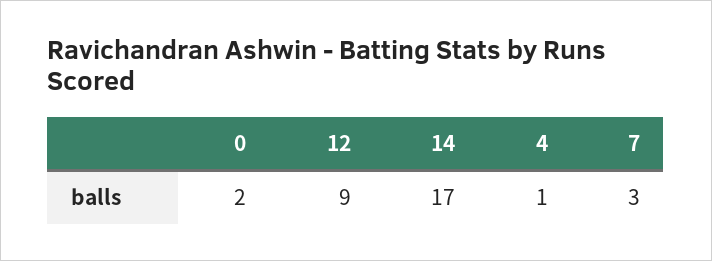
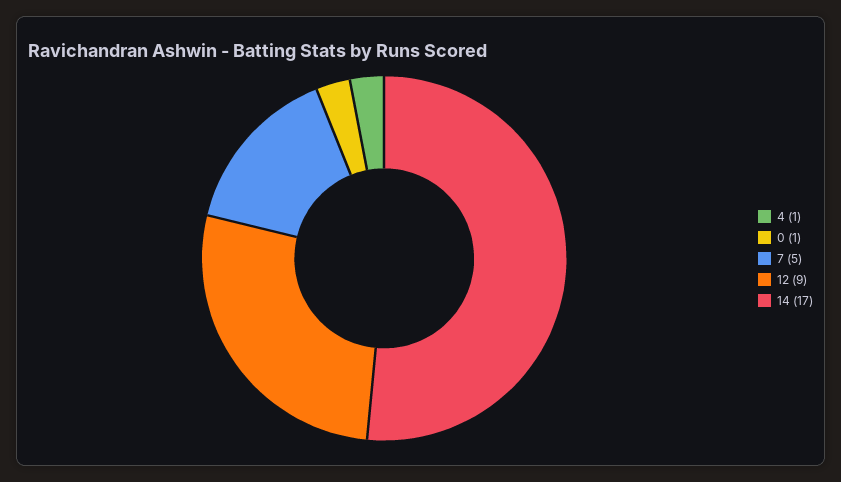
  {
-   "0": 2,
+   "0": 1,
    "12": 9,
    "14": 17,
    "4": 1,
-   "7": 3
+   "7": 5
  }

